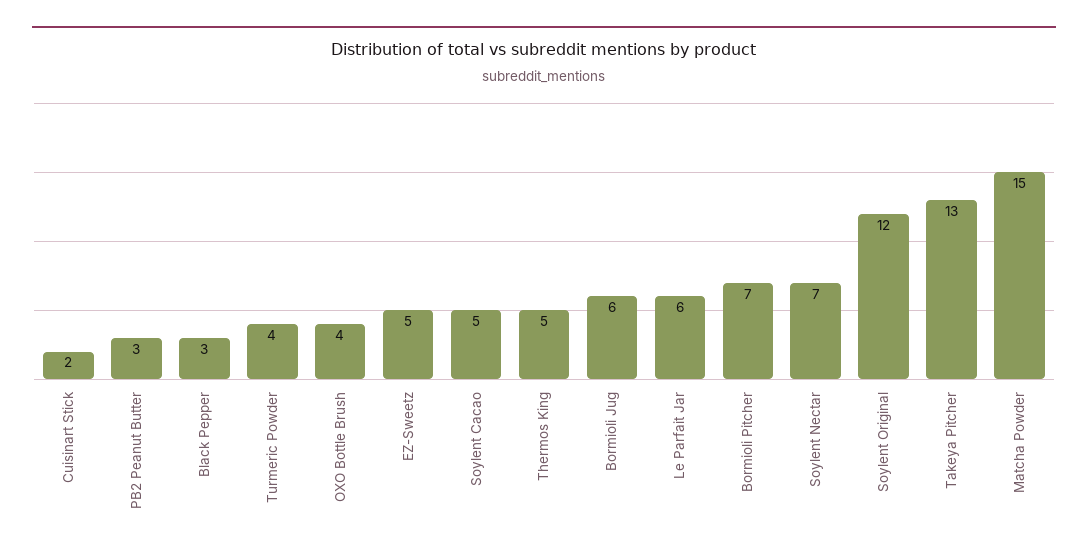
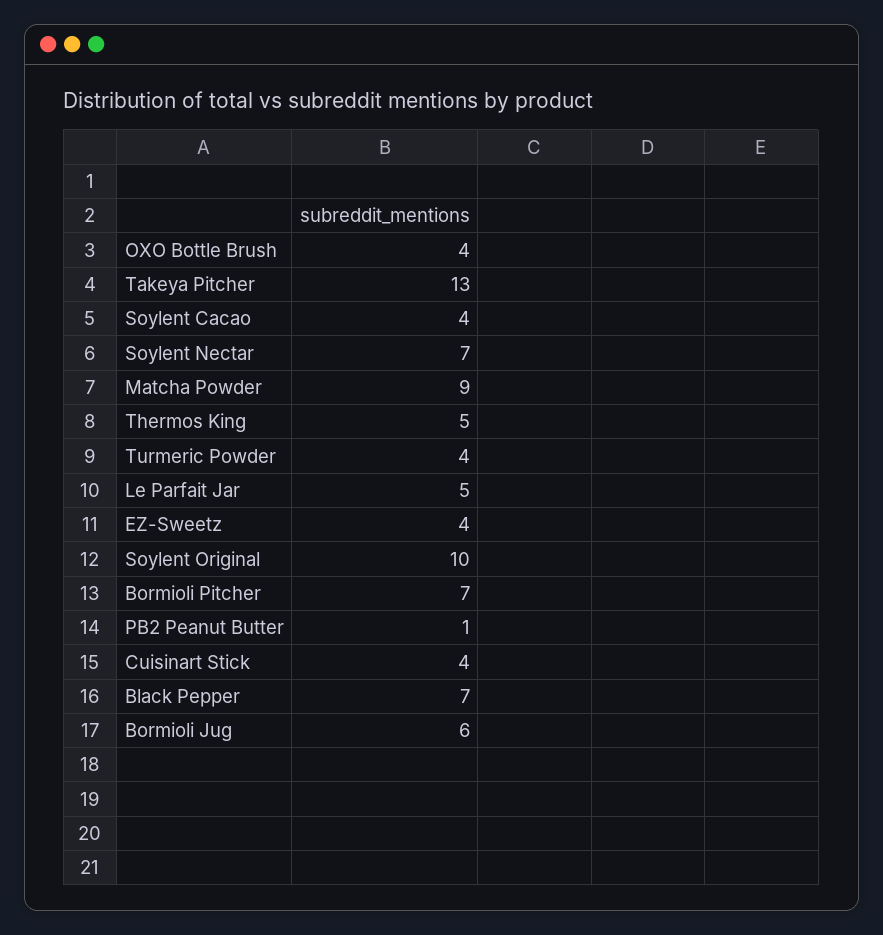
  {
-   "Cuisinart Stick": 2,
+   "Cuisinart Stick": 4,
-   "PB2 Peanut Butter": 3,
+   "PB2 Peanut Butter": 1,
-   "Black Pepper": 3,
+   "Black Pepper": 7,
    "Turmeric Powder": 4,
    "OXO Bottle Brush": 4,
-   "EZ-Sweetz": 5,
+   "EZ-Sweetz": 4,
-   "Soylent Cacao": 5,
+   "Soylent Cacao": 4,
    "Thermos King": 5,
    "Bormioli Jug": 6,
-   "Le Parfait Jar": 6,
+   "Le Parfait Jar": 5,
    "Bormioli Pitcher": 7,
    "Soylent Nectar": 7,
-   "Soylent Original": 12,
+   "Soylent Original": 10,
    "Takeya Pitcher": 13,
-   "Matcha Powder": 15
+   "Matcha Powder": 9
  }

